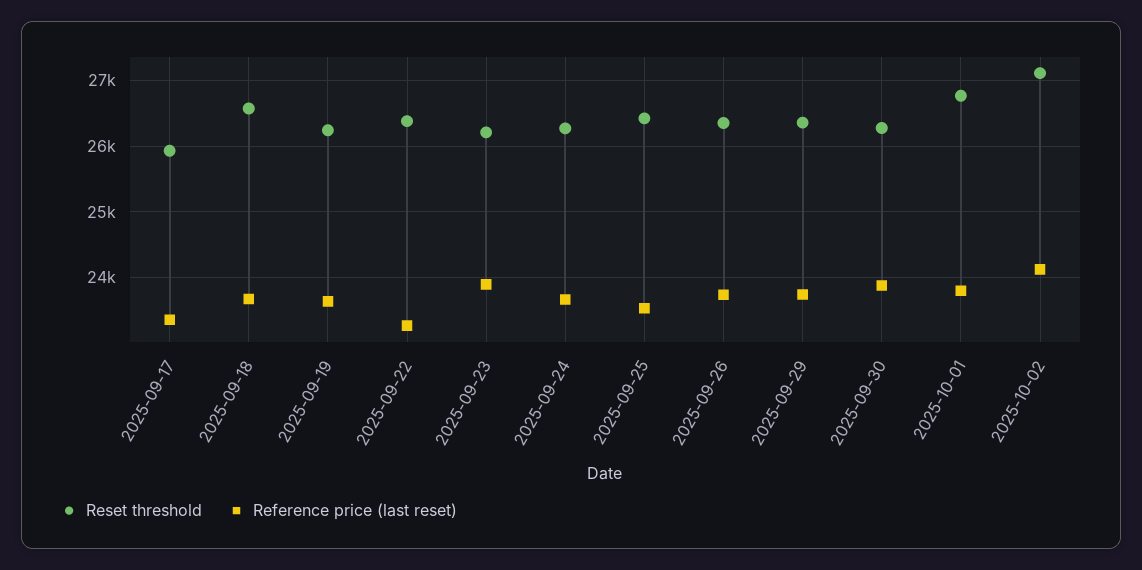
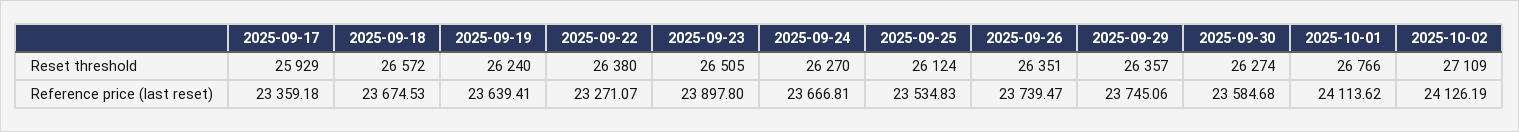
  {
    "Reset threshold": {
      "2025-09-17": 25929,
      "2025-09-18": 26572,
      "2025-09-19": 26240,
      "2025-09-22": 26380,
-     "2025-09-23": 26200,
+     "2025-09-23": 26505,
      "2025-09-24": 26270,
-     "2025-09-25": 26400,
+     "2025-09-25": 26124,
      "2025-09-26": 26351,
      "2025-09-29": 26357,
      "2025-09-30": 26274,
      "2025-10-01": 26766,
      "2025-10-02": 27109
    },
    "Reference price (last reset)": {
      "2025-09-17": 23359.18,
      "2025-09-18": 23674.53,
      "2025-09-19": 23639.41,
      "2025-09-22": 23271.07,
      "2025-09-23": 23897.8,
      "2025-09-24": 23666.81,
      "2025-09-25": 23534.83,
      "2025-09-26": 23739.47,
      "2025-09-29": 23745.06,
-     "2025-09-30": 23900,
+     "2025-09-30": 23584.68,
-     "2025-10-01": 23800,
+     "2025-10-01": 24113.62,
      "2025-10-02": 24126.19
    }
  }

